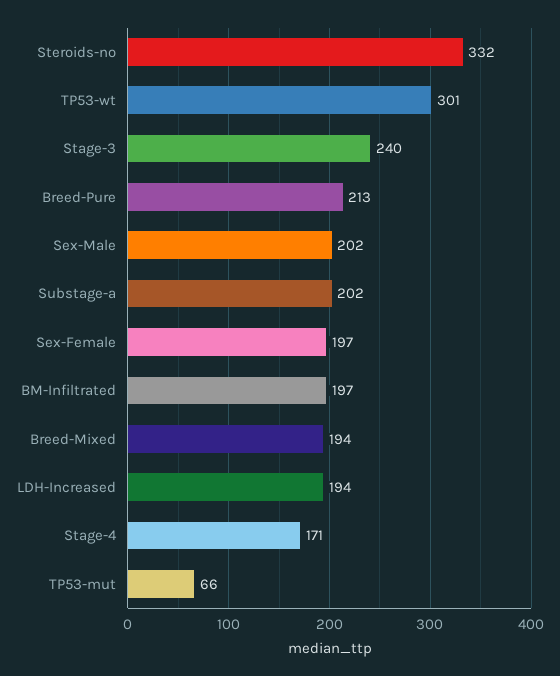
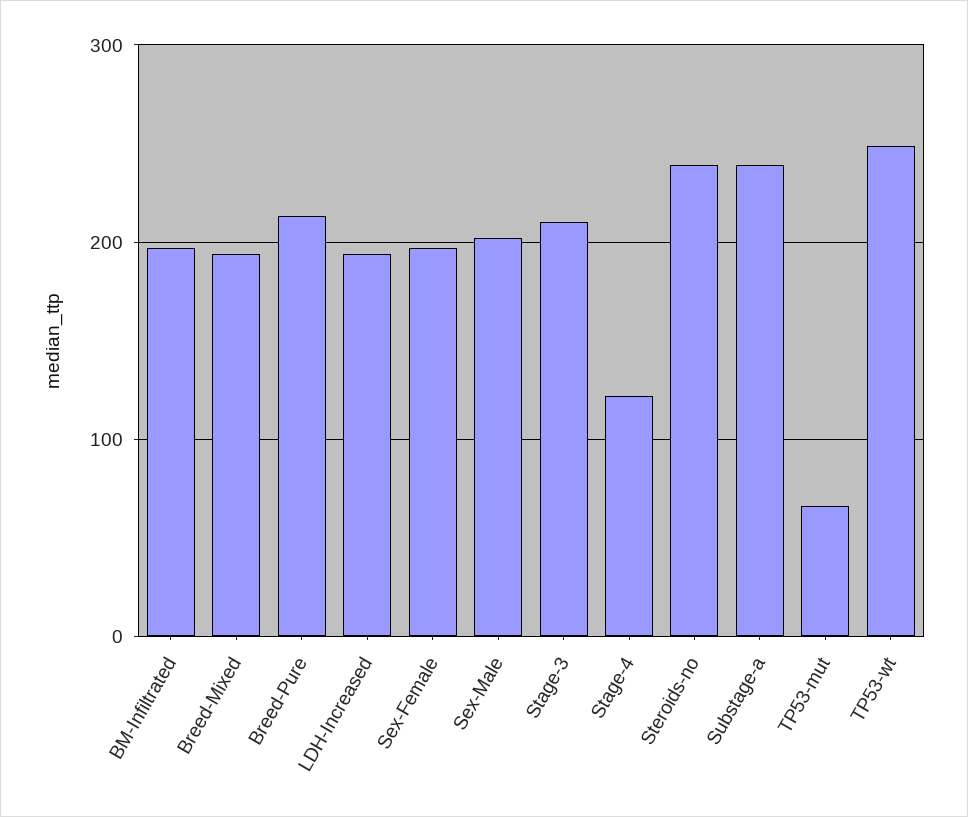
  {
-   "Steroids-no": 332,
+   "Steroids-no": 240,
-   "TP53-wt": 301,
+   "TP53-wt": 250,
-   "Stage-3": 240,
+   "Stage-3": 210,
    "Breed-Pure": 213,
    "Sex-Male": 202,
-   "Substage-a": 202,
+   "Substage-a": 240,
    "Sex-Female": 197,
    "BM-Infiltrated": 197,
    "Breed-Mixed": 194,
    "LDH-Increased": 194,
-   "Stage-4": 171,
+   "Stage-4": 120,
    "TP53-mut": 66
  }

